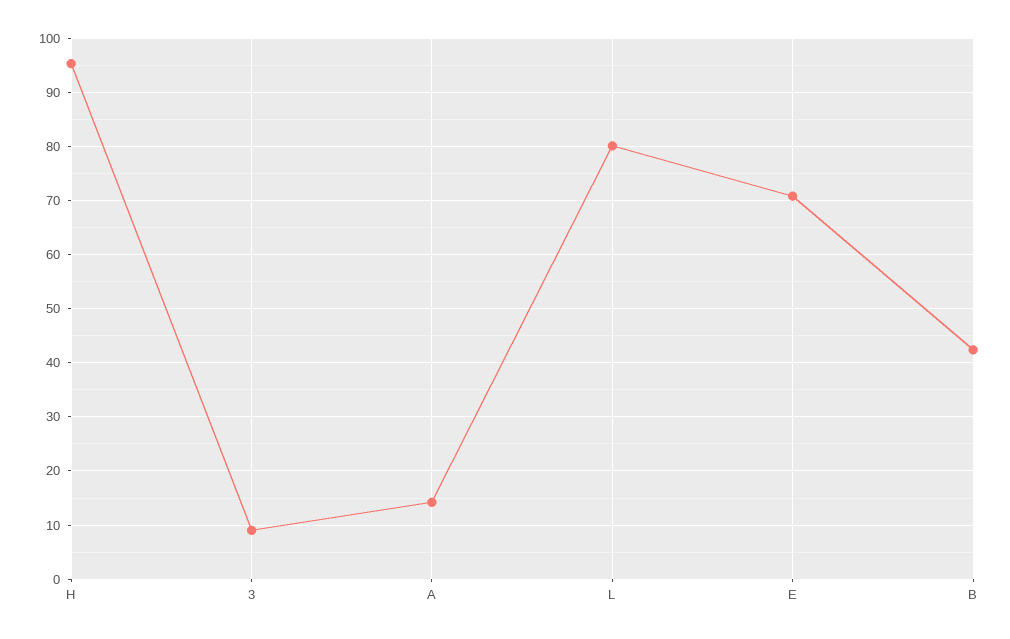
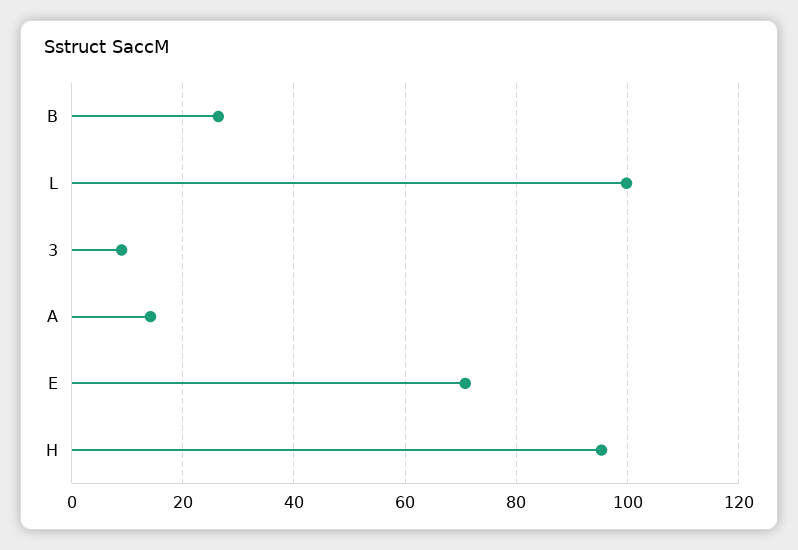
  {
    "H": 96,
    "3": 10,
    "A": 14,
-   "L": 80,
+   "L": 100,
    "E": 70,
-   "B": 42
+   "B": 26
  }

